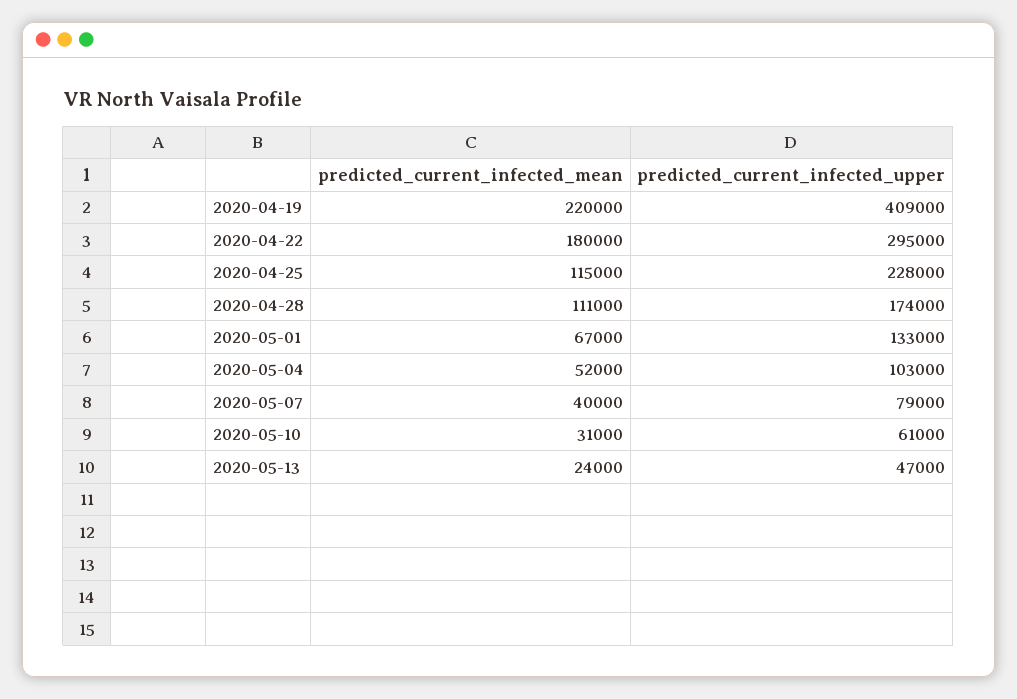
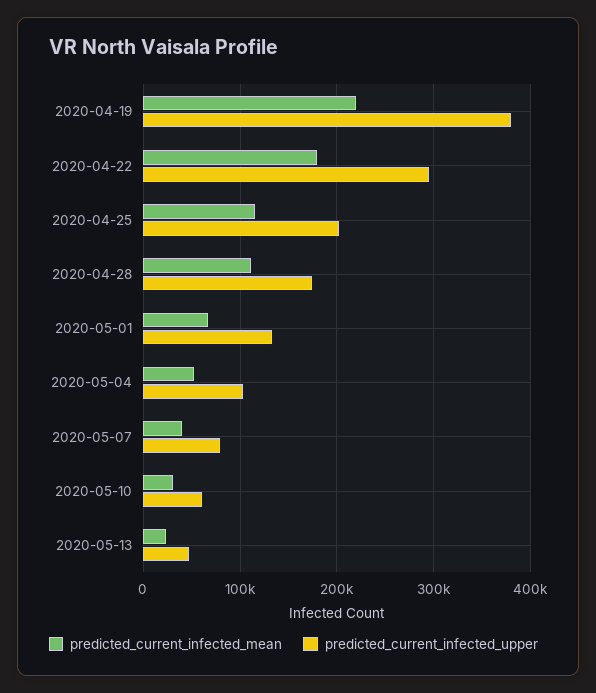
  {
    "predicted_current_infected_mean": {
      "2020-04-19": 220000,
      "2020-04-22": 180000,
      "2020-04-25": 115000,
      "2020-04-28": 111000,
      "2020-05-01": 67000,
      "2020-05-04": 52000,
      "2020-05-07": 40000,
      "2020-05-10": 31000,
      "2020-05-13": 24000
    },
    "predicted_current_infected_upper": {
-     "2020-04-19": 409000,
+     "2020-04-19": 380000,
      "2020-04-22": 295000,
-     "2020-04-25": 228000,
+     "2020-04-25": 200000,
      "2020-04-28": 174000,
      "2020-05-01": 133000,
      "2020-05-04": 103000,
      "2020-05-07": 79000,
      "2020-05-10": 61000,
      "2020-05-13": 47000
    }
  }

